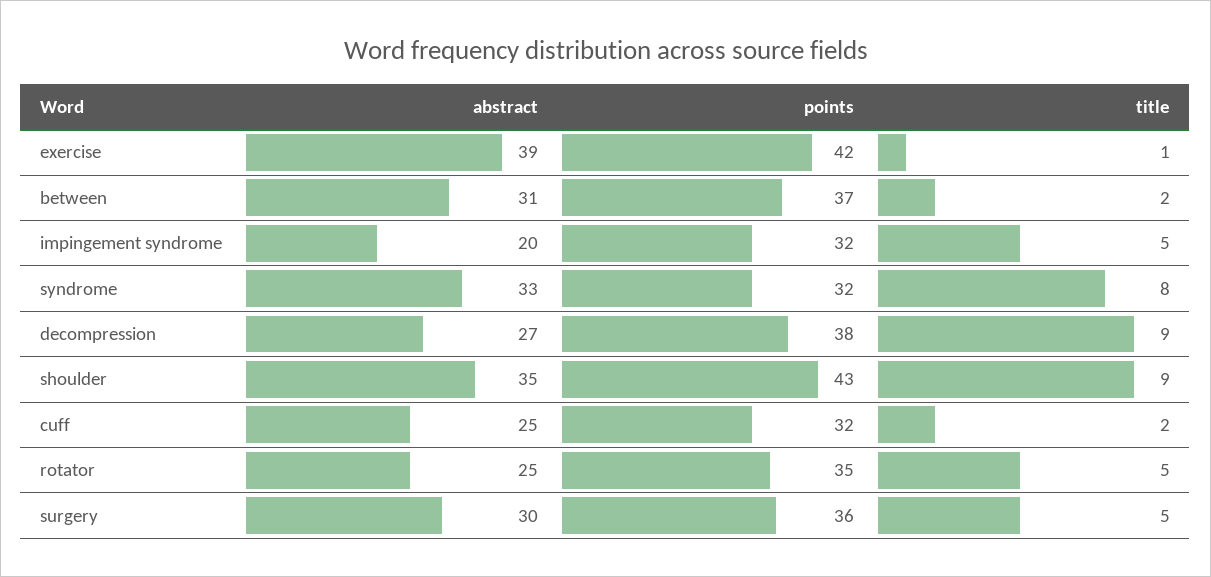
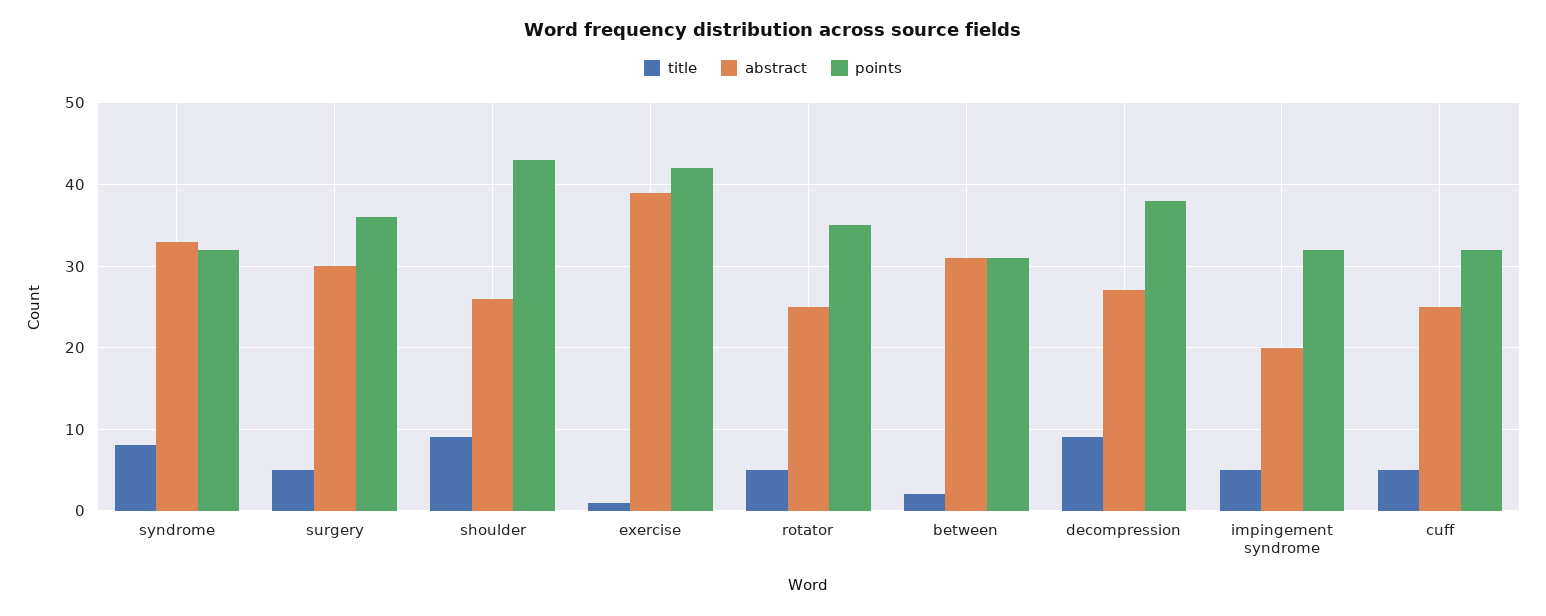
  {
    "abstract": {
      "exercise": 39,
      "between": 31,
      "impingement syndrome": 20,
      "syndrome": 33,
      "decompression": 27,
-     "shoulder": 35,
+     "shoulder": 26,
      "cuff": 25,
      "rotator": 25,
      "surgery": 30
    },
    "points": {
      "exercise": 42,
-     "between": 37,
+     "between": 31,
      "impingement syndrome": 32,
      "syndrome": 32,
      "decompression": 38,
      "shoulder": 43,
      "cuff": 32,
      "rotator": 35,
      "surgery": 36
    },
    "title": {
      "exercise": 1,
      "between": 2,
      "impingement syndrome": 5,
      "syndrome": 8,
      "decompression": 9,
      "shoulder": 9,
-     "cuff": 2,
+     "cuff": 5,
      "rotator": 5,
      "surgery": 5
    }
  }

